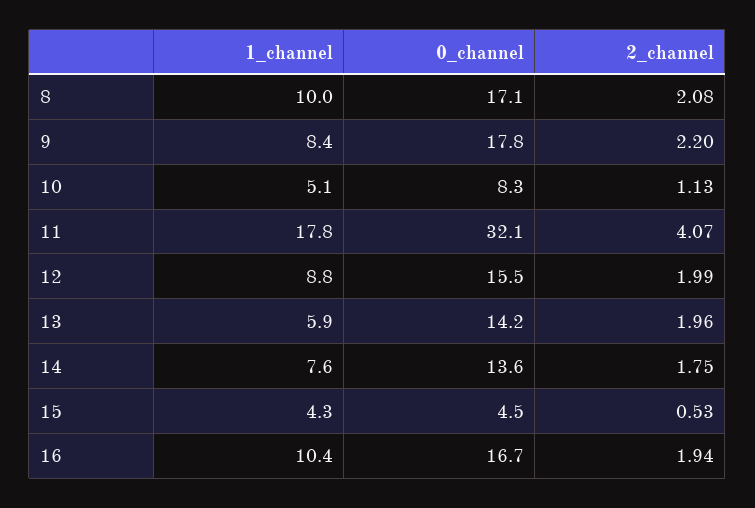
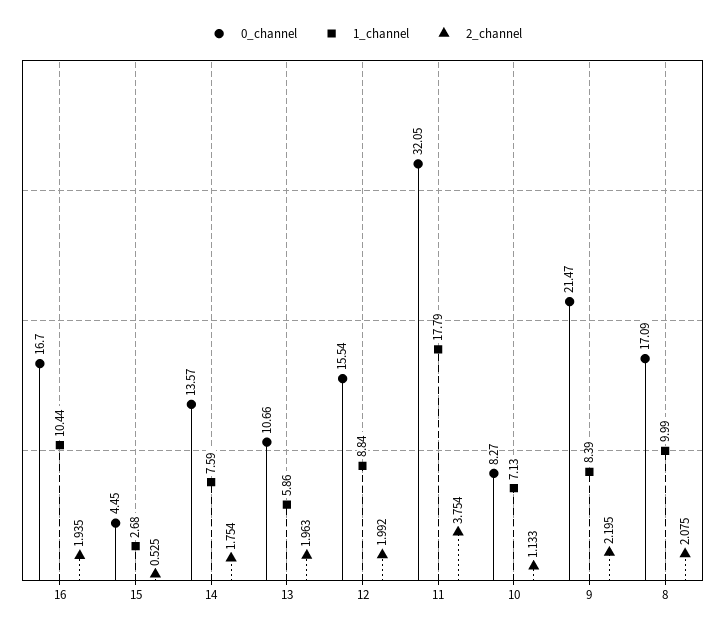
  {
    "1_channel": {
      "8": 9.99,
      "9": 8.39,
-     "10": 5.1,
+     "10": 7.13,
      "11": 17.79,
      "12": 8.84,
      "13": 5.86,
      "14": 7.59,
-     "15": 4.3,
+     "15": 2.68,
      "16": 10.44
    },
    "0_channel": {
      "8": 17.09,
-     "9": 17.8,
+     "9": 21.47,
      "10": 8.27,
      "11": 32.05,
      "12": 15.54,
-     "13": 14.2,
+     "13": 10.66,
      "14": 13.57,
      "15": 4.45,
      "16": 16.7
    },
    "2_channel": {
      "8": 2.075,
      "9": 2.195,
      "10": 1.133,
-     "11": 4.07,
+     "11": 3.754,
      "12": 1.992,
      "13": 1.963,
      "14": 1.754,
      "15": 0.525,
      "16": 1.935
    }
  }

